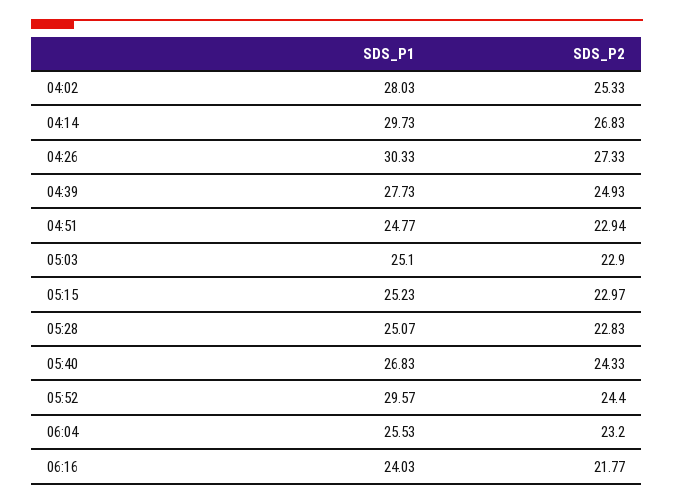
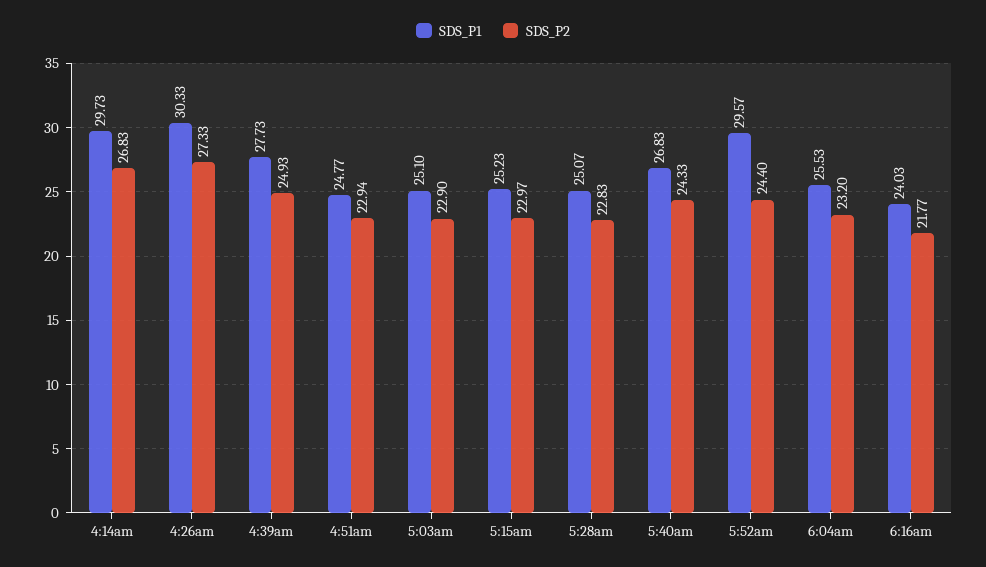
  {
    "SDS_P1": {
-     "04:02": 28.03,
      "04:14": 29.73,
      "04:26": 30.33,
      "04:39": 27.73,
      "04:51": 24.77,
      "05:03": 25.1,
      "05:15": 25.23,
      "05:28": 25.07,
      "05:40": 26.83,
      "05:52": 29.57,
      "06:04": 25.53,
      "06:16": 24.03
    },
    "SDS_P2": {
-     "04:02": 25.33,
      "04:14": 26.83,
      "04:26": 27.33,
      "04:39": 24.93,
      "04:51": 22.94,
      "05:03": 22.9,
      "05:15": 22.97,
      "05:28": 22.83,
      "05:40": 24.33,
      "05:52": 24.4,
      "06:04": 23.2,
      "06:16": 21.77
    }
  }

